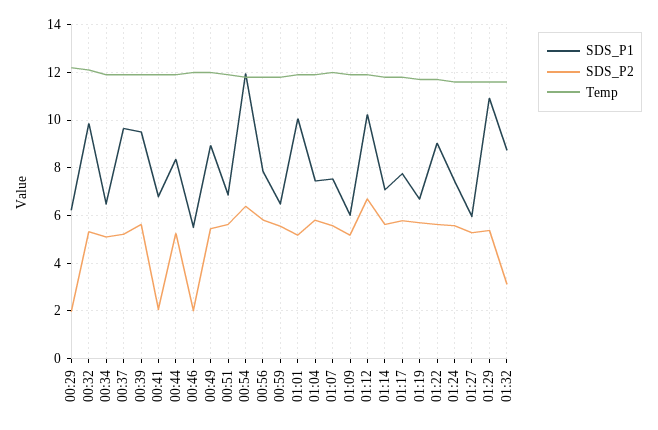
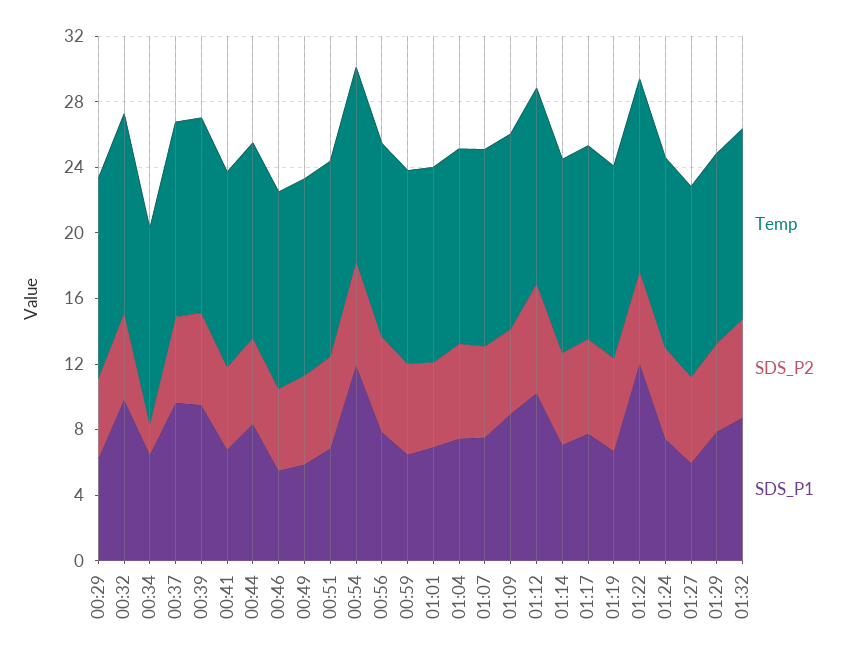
  {
    "SDS_P1": {
      "00:29": 6,
      "00:32": 10,
      "00:34": 6.5,
      "00:37": 9.5,
      "00:39": 9.5,
      "00:41": 7,
      "00:44": 8.5,
      "00:46": 5.5,
-     "00:49": 9,
+     "00:49": 6,
      "00:51": 7,
      "00:54": 12,
      "00:56": 8,
      "00:59": 6.5,
-     "01:01": 10,
+     "01:01": 7,
      "01:04": 7.5,
      "01:07": 7.5,
-     "01:09": 6,
+     "01:09": 9,
      "01:12": 10,
      "01:14": 7,
      "01:17": 8,
      "01:19": 6.5,
-     "01:22": 9,
+     "01:22": 12,
      "01:24": 7.5,
      "01:27": 6,
-     "01:29": 11,
+     "01:29": 8,
      "01:32": 8.5
    },
    "SDS_P2": {
-     "00:29": 2,
+     "00:29": 5,
      "00:32": 5.5,
-     "00:34": 5,
+     "00:34": 2,
      "00:37": 5,
      "00:39": 5.5,
-     "00:41": 2,
+     "00:41": 5,
      "00:44": 5.5,
-     "00:46": 2,
+     "00:46": 5,
      "00:49": 5.5,
      "00:51": 5.5,
      "00:54": 6.5,
      "00:56": 6,
      "00:59": 5.5,
      "01:01": 5,
      "01:04": 6,
      "01:07": 5.5,
      "01:09": 5,
      "01:12": 6.5,
      "01:14": 5.5,
      "01:17": 6,
      "01:19": 5.5,
      "01:22": 5.5,
      "01:24": 5.5,
      "01:27": 5.5,
      "01:29": 5.5,
-     "01:32": 3
+     "01:32": 6
    },
    "Temp": {
      "00:29": 12,
      "00:32": 12,
      "00:34": 12,
      "00:37": 12,
      "00:39": 12,
      "00:41": 12,
      "00:44": 12,
      "00:46": 12,
      "00:49": 12,
      "00:51": 12,
      "00:54": 12,
      "00:56": 12,
      "00:59": 12,
      "01:01": 12,
      "01:04": 12,
      "01:07": 12,
      "01:09": 12,
      "01:12": 12,
      "01:14": 12,
      "01:17": 12,
      "01:19": 11.5,
      "01:22": 11.5,
      "01:24": 11.5,
      "01:27": 11.5,
      "01:29": 11.5,
      "01:32": 11.5
    }
  }

